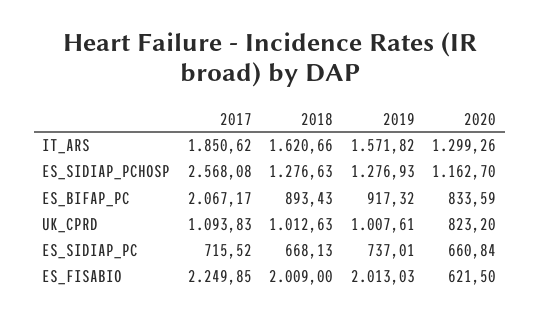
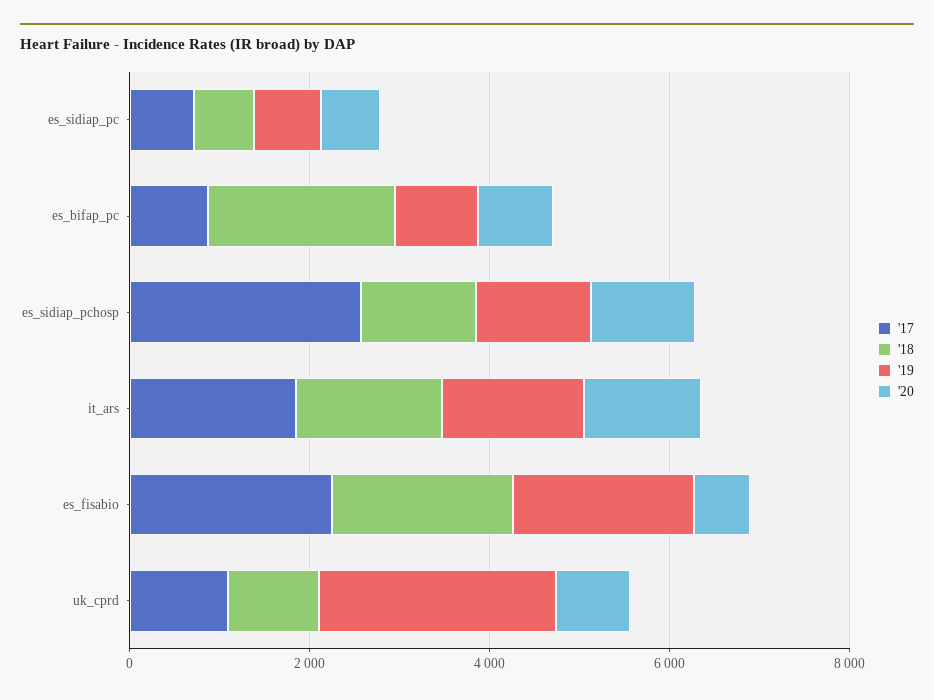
  {
    "2017": {
      "IT_ARS": 1850.62,
      "ES_SIDIAP_PCHOSP": 2568.08,
-     "ES_BIFAP_PC": 2067.17,
+     "ES_BIFAP_PC": 1000,
      "UK_CPRD": 1093.83,
      "ES_SIDIAP_PC": 715.52,
      "ES_FISABIO": 2249.85
    },
    "2018": {
      "IT_ARS": 1620.66,
      "ES_SIDIAP_PCHOSP": 1276.63,
-     "ES_BIFAP_PC": 893.43,
+     "ES_BIFAP_PC": 2000,
      "UK_CPRD": 1012.63,
      "ES_SIDIAP_PC": 668.13,
      "ES_FISABIO": 2009
    },
    "2019": {
      "IT_ARS": 1571.82,
      "ES_SIDIAP_PCHOSP": 1276.93,
      "ES_BIFAP_PC": 917.32,
-     "UK_CPRD": 1007.61,
+     "UK_CPRD": 2500,
      "ES_SIDIAP_PC": 737.01,
      "ES_FISABIO": 2013.03
    },
    "2020": {
      "IT_ARS": 1299.26,
      "ES_SIDIAP_PCHOSP": 1162.7,
      "ES_BIFAP_PC": 833.59,
      "UK_CPRD": 823.2,
      "ES_SIDIAP_PC": 660.84,
      "ES_FISABIO": 621.5
    }
  }

